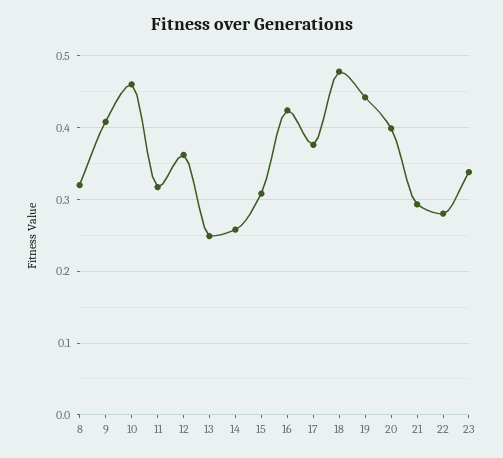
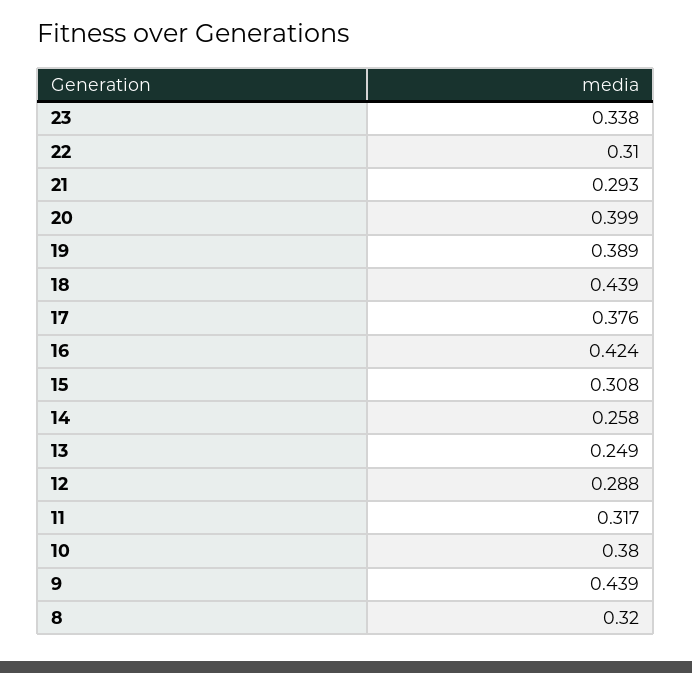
  {
    "8": 0.32,
-   "9": 0.41,
+   "9": 0.439,
-   "10": 0.46,
+   "10": 0.38,
    "11": 0.317,
-   "12": 0.36,
+   "12": 0.288,
    "13": 0.249,
    "14": 0.258,
    "15": 0.308,
    "16": 0.424,
    "17": 0.376,
-   "18": 0.48,
+   "18": 0.439,
-   "19": 0.44,
+   "19": 0.389,
    "20": 0.399,
    "21": 0.293,
-   "22": 0.28,
+   "22": 0.31,
    "23": 0.338
  }

